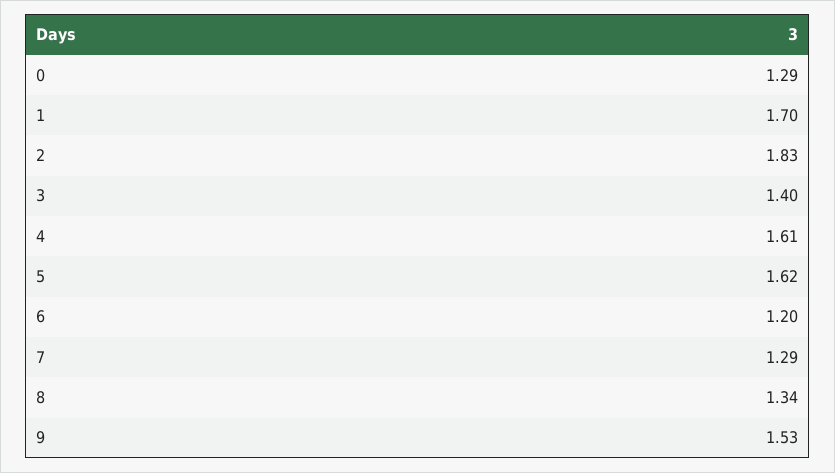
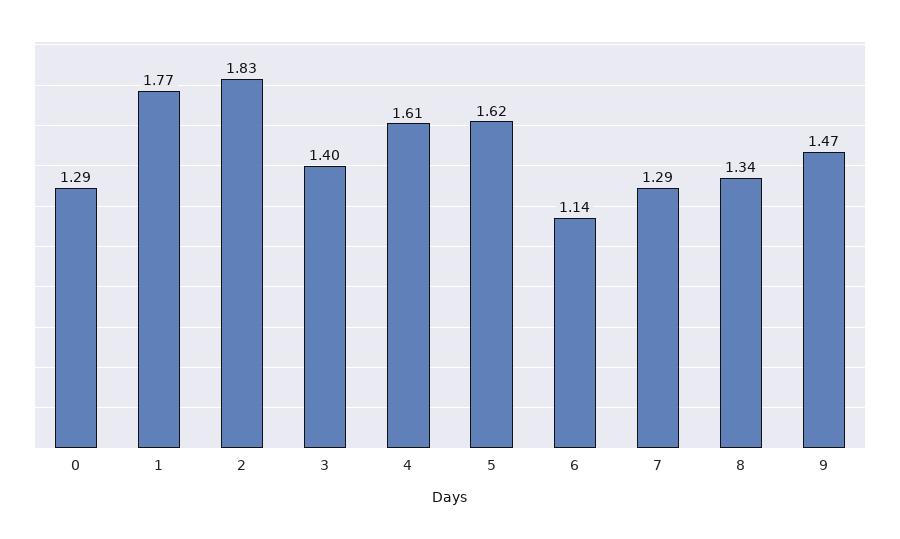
  {
    "0": 1.29,
-   "1": 1.7,
+   "1": 1.77,
    "2": 1.83,
    "3": 1.4,
    "4": 1.61,
    "5": 1.62,
-   "6": 1.2,
+   "6": 1.14,
    "7": 1.29,
    "8": 1.34,
-   "9": 1.53
+   "9": 1.47
  }

